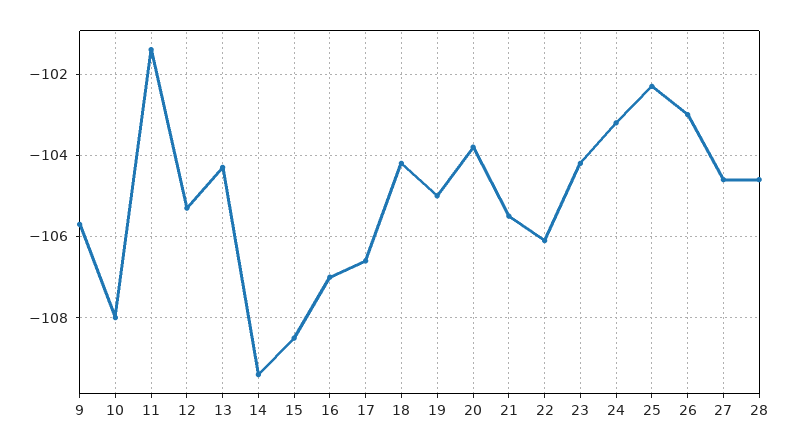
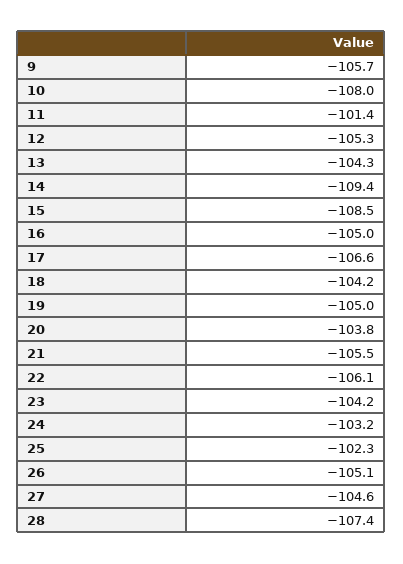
  {
    "9": -105.7,
    "10": -108,
    "11": -101.4,
    "12": -105.3,
    "13": -104.3,
    "14": -109.4,
    "15": -108.5,
-   "16": -107,
+   "16": -105,
    "17": -106.6,
    "18": -104.2,
    "19": -105,
    "20": -103.8,
    "21": -105.5,
    "22": -106.1,
    "23": -104.2,
    "24": -103.2,
    "25": -102.3,
-   "26": -103,
+   "26": -105.1,
    "27": -104.6,
-   "28": -104.5
+   "28": -107.4
  }

